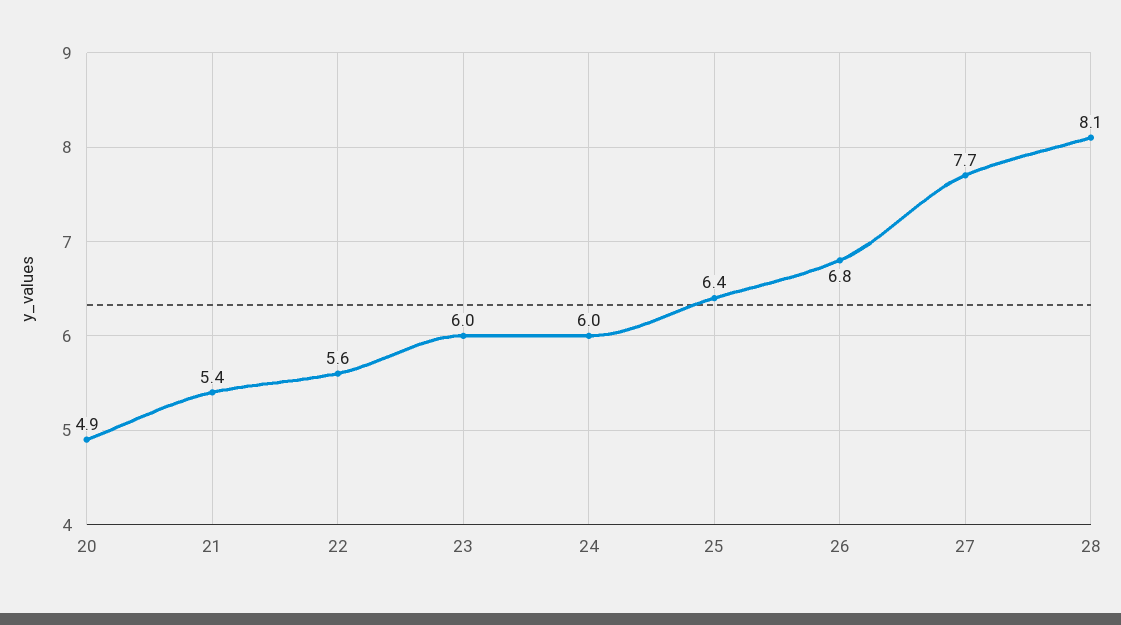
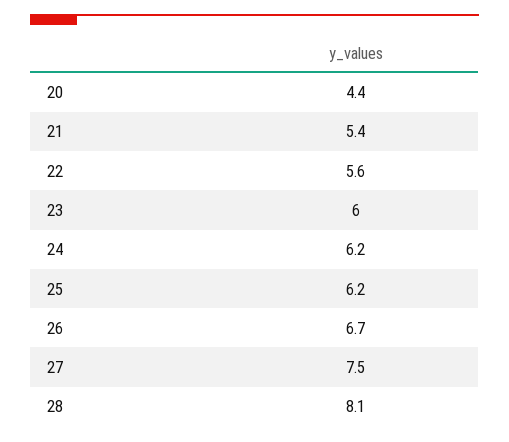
  {
-   "20": 4.9,
+   "20": 4.4,
    "21": 5.4,
    "22": 5.6,
    "23": 6,
-   "24": 6,
+   "24": 6.2,
-   "25": 6.4,
+   "25": 6.2,
-   "26": 6.8,
+   "26": 6.7,
-   "27": 7.7,
+   "27": 7.5,
    "28": 8.1
  }

